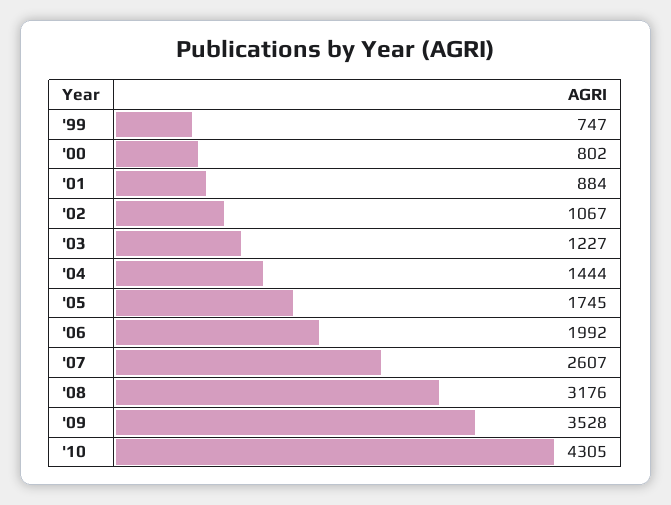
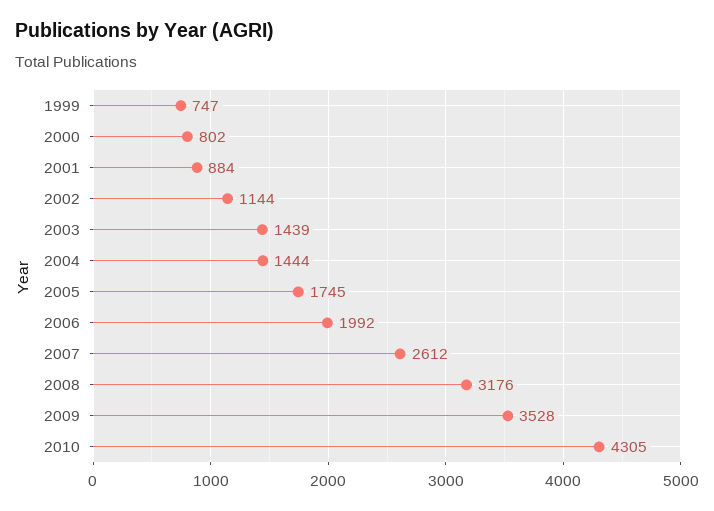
  {
    "'99": 747,
    "'00": 802,
    "'01": 884,
-   "'02": 1067,
+   "'02": 1144,
-   "'03": 1227,
+   "'03": 1439,
    "'04": 1444,
    "'05": 1745,
    "'06": 1992,
-   "'07": 2607,
+   "'07": 2612,
    "'08": 3176,
    "'09": 3528,
    "'10": 4305
  }

